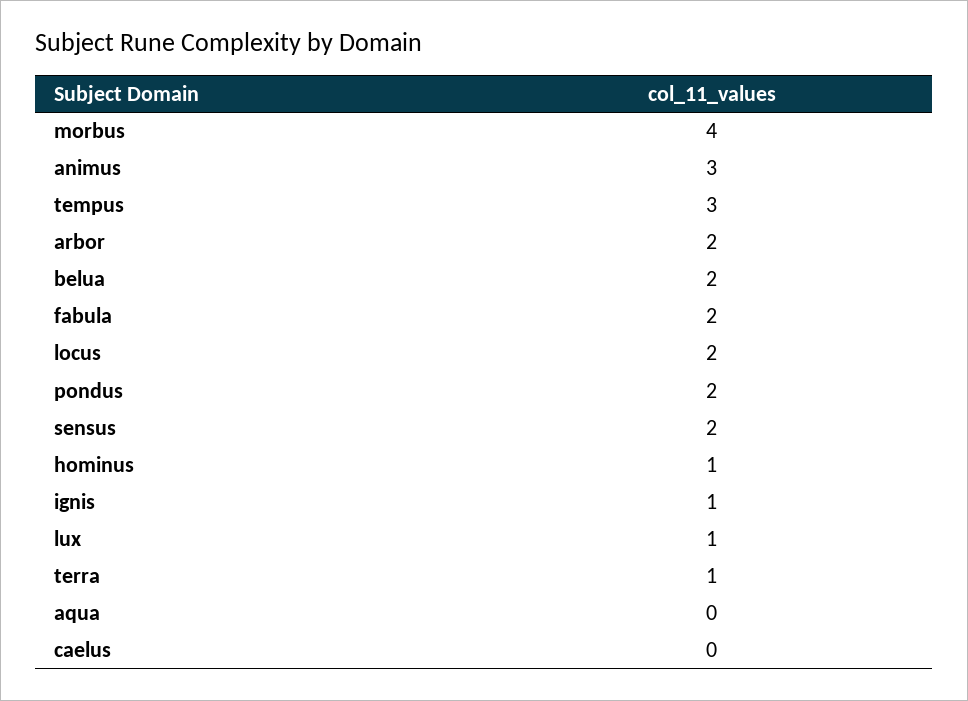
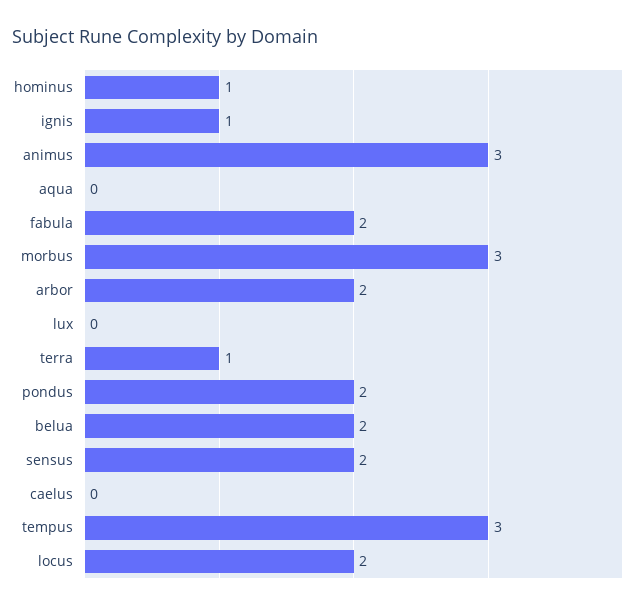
  {
-   "morbus": 4,
+   "morbus": 3,
    "animus": 3,
    "tempus": 3,
    "arbor": 2,
    "belua": 2,
    "fabula": 2,
    "locus": 2,
    "pondus": 2,
    "sensus": 2,
    "hominus": 1,
    "ignis": 1,
-   "lux": 1,
+   "lux": 0,
    "terra": 1,
    "aqua": 0,
    "caelus": 0
  }

